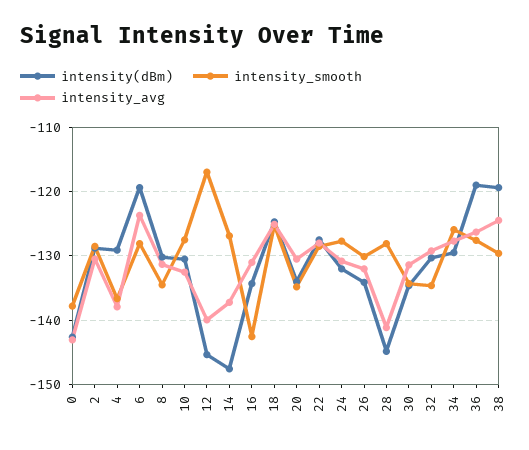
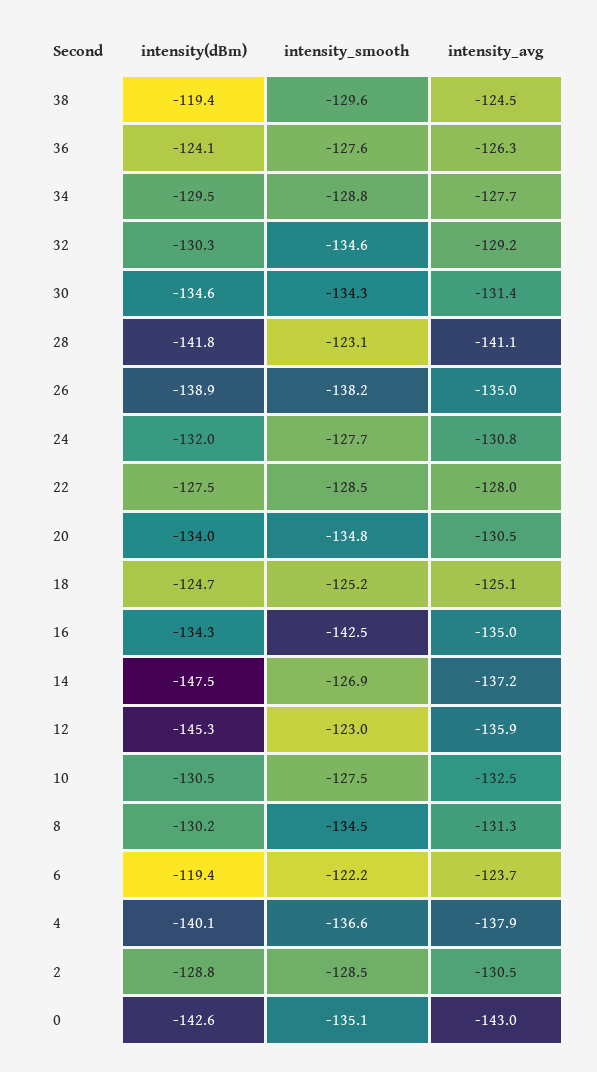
  {
    "intensity(dBm)": {
      "0": -142.6,
      "2": -128.8,
-     "4": -129,
+     "4": -140.1,
      "6": -119.4,
      "8": -130.2,
      "10": -130.5,
      "12": -145.3,
      "14": -147.5,
      "16": -134.3,
      "18": -124.7,
      "20": -134,
      "22": -127.5,
      "24": -132,
-     "26": -134,
+     "26": -138.9,
-     "28": -145,
+     "28": -141.8,
      "30": -134.6,
      "32": -130.3,
      "34": -129.5,
-     "36": -119,
+     "36": -124.1,
      "38": -119.4
    },
    "intensity_smooth": {
-     "0": -138,
+     "0": -135.1,
      "2": -128.5,
      "4": -136.6,
-     "6": -128,
+     "6": -122.2,
      "8": -134.5,
      "10": -127.5,
-     "12": -117,
+     "12": -123,
      "14": -126.9,
      "16": -142.5,
      "18": -125.2,
      "20": -134.8,
      "22": -128.5,
      "24": -127.7,
-     "26": -130,
+     "26": -138.2,
-     "28": -128,
+     "28": -123.1,
      "30": -134.3,
      "32": -134.6,
-     "34": -126,
+     "34": -128.8,
      "36": -127.6,
      "38": -129.6
    },
    "intensity_avg": {
      "0": -143,
      "2": -130.5,
      "4": -137.9,
      "6": -123.7,
      "8": -131.3,
      "10": -132.5,
-     "12": -140,
+     "12": -135.9,
      "14": -137.2,
-     "16": -131,
+     "16": -135,
      "18": -125.1,
      "20": -130.5,
      "22": -128,
      "24": -130.8,
-     "26": -132,
+     "26": -135,
      "28": -141.1,
      "30": -131.4,
      "32": -129.2,
      "34": -127.7,
      "36": -126.3,
      "38": -124.5
    }
  }

